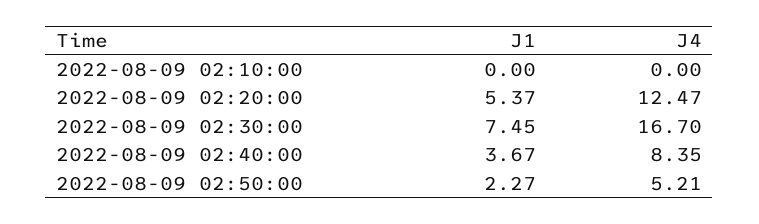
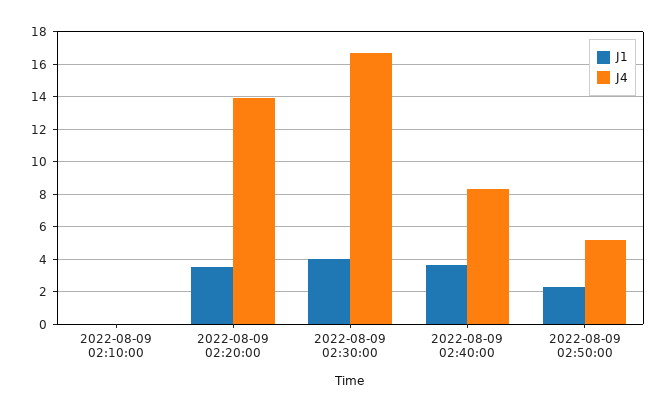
  {
    "J1": {
      "2022-08-09 02:10:00": 0,
-     "2022-08-09 02:20:00": 5.37,
+     "2022-08-09 02:20:00": 3.5,
-     "2022-08-09 02:30:00": 7.45,
+     "2022-08-09 02:30:00": 4,
      "2022-08-09 02:40:00": 3.67,
      "2022-08-09 02:50:00": 2.27
    },
    "J4": {
      "2022-08-09 02:10:00": 0,
-     "2022-08-09 02:20:00": 12.47,
+     "2022-08-09 02:20:00": 14,
      "2022-08-09 02:30:00": 16.7,
      "2022-08-09 02:40:00": 8.35,
      "2022-08-09 02:50:00": 5.21
    }
  }

